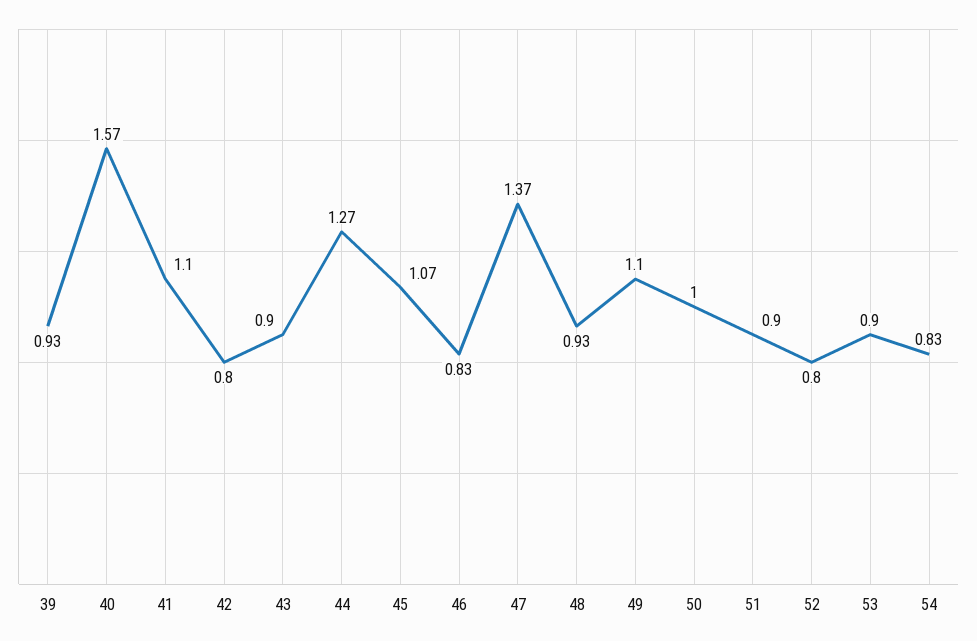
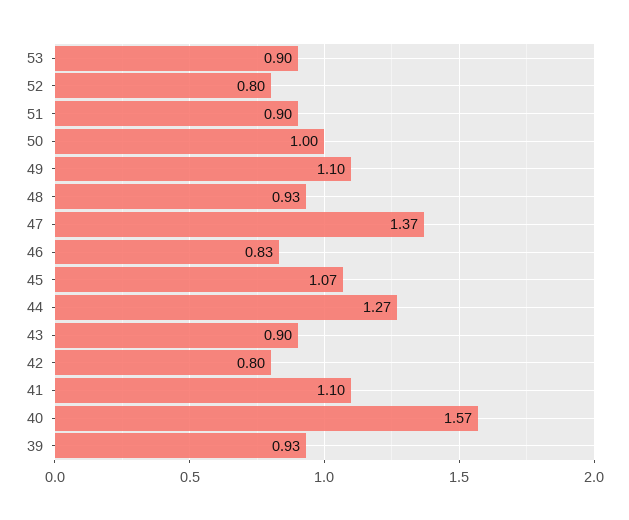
  {
    "39": 0.93,
    "40": 1.57,
    "41": 1.1,
    "42": 0.8,
    "43": 0.9,
    "44": 1.27,
    "45": 1.07,
    "46": 0.83,
    "47": 1.37,
    "48": 0.93,
    "49": 1.1,
    "50": 1,
    "51": 0.9,
    "52": 0.8,
-   "53": 0.9,
+   "53": 0.9
-   "54": 0.83
  }

